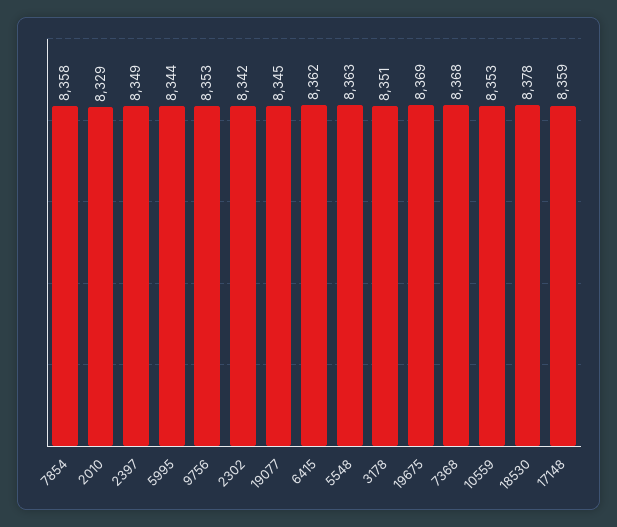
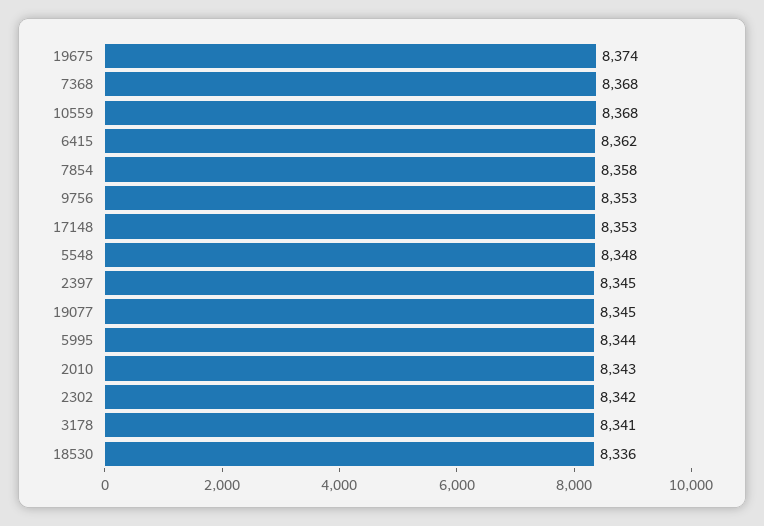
  {
    "7854": 8358,
-   "2010": 8329,
+   "2010": 8343,
-   "2397": 8349,
+   "2397": 8345,
    "5995": 8344,
    "9756": 8353,
    "2302": 8342,
    "19077": 8345,
    "6415": 8362,
-   "5548": 8363,
+   "5548": 8348,
-   "3178": 8351,
+   "3178": 8341,
-   "19675": 8369,
+   "19675": 8374,
    "7368": 8368,
-   "10559": 8353,
+   "10559": 8368,
-   "18530": 8378,
+   "18530": 8336,
-   "17148": 8359
+   "17148": 8353
  }

